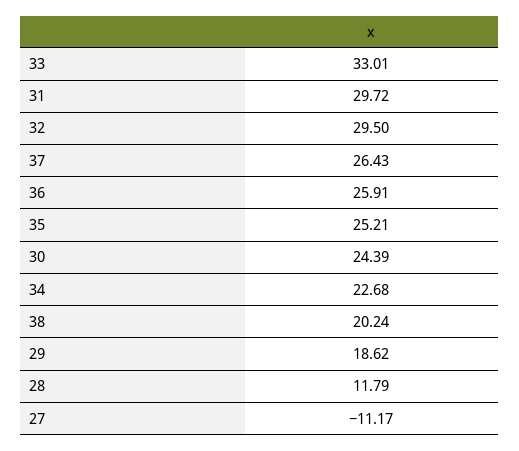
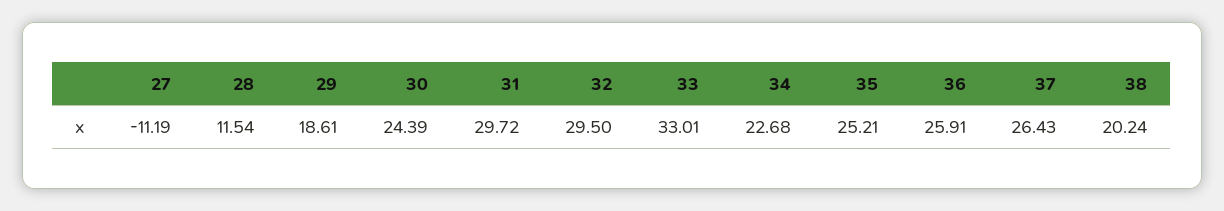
  {
    "33": 33.01,
    "31": 29.72,
    "32": 29.5,
    "37": 26.43,
    "36": 25.91,
    "35": 25.21,
    "30": 24.39,
    "34": 22.68,
    "38": 20.24,
-   "29": 18.62,
+   "29": 18.61,
-   "28": 11.79,
+   "28": 11.54,
-   "27": -11.17
+   "27": -11.19
  }

